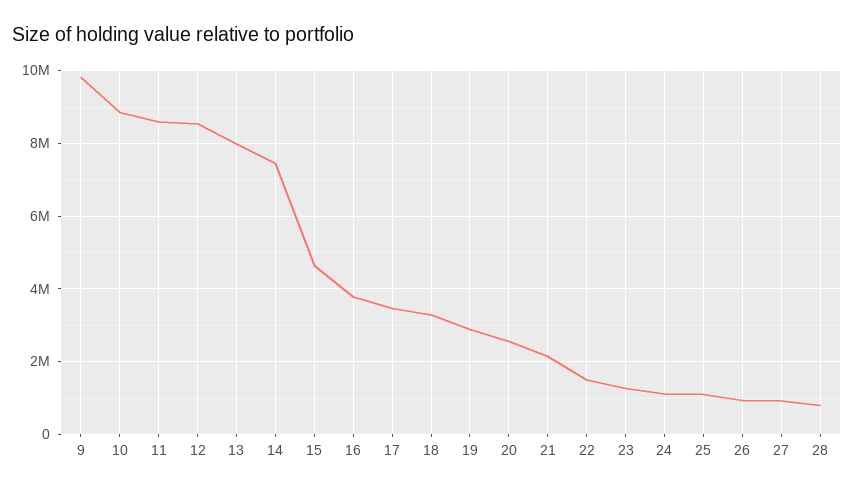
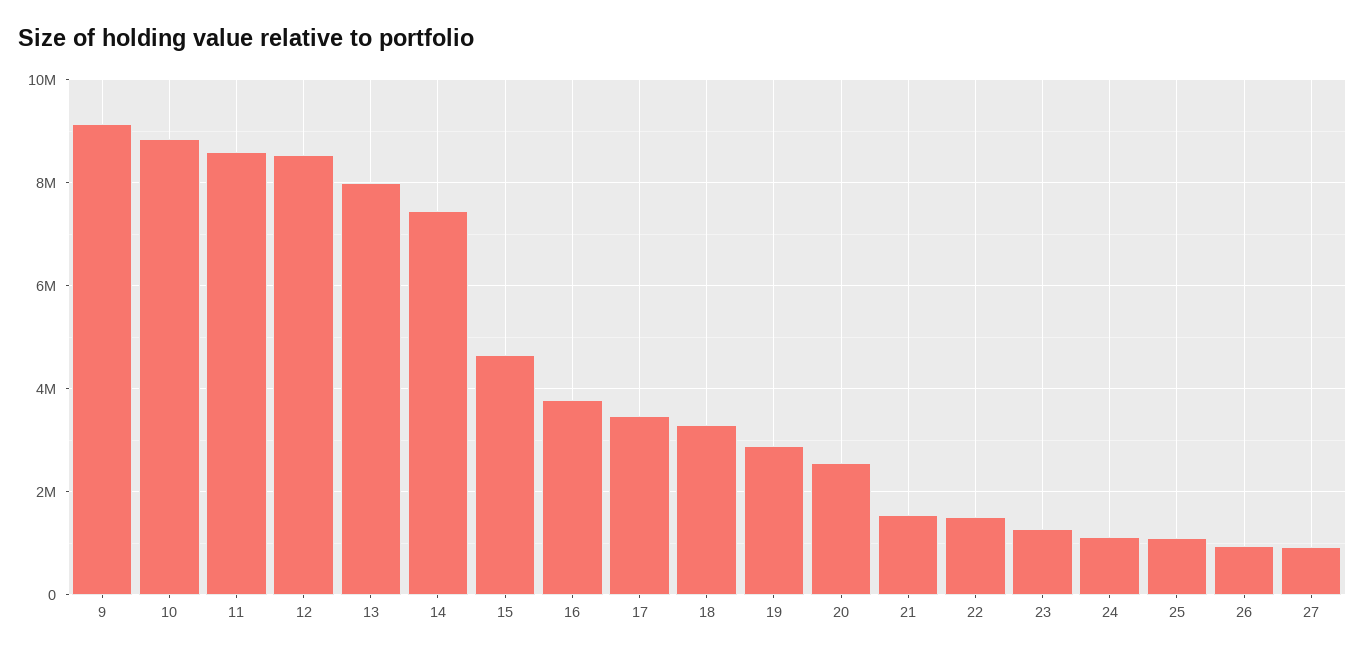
  {
-   "9": 9800000,
+   "9": 9200000,
    "10": 8800000,
    "11": 8600000,
    "12": 8600000,
    "13": 8000000,
    "14": 7400000,
    "15": 4600000,
    "16": 3800000,
    "17": 3400000,
    "18": 3200000,
    "19": 2800000,
    "20": 2600000,
-   "21": 2200000,
+   "21": 1600000,
    "22": 1600000,
    "23": 1200000,
    "24": 1200000,
    "25": 1000000,
    "26": 1000000,
-   "27": 1000000,
+   "27": 1000000
-   "28": 800000
  }

